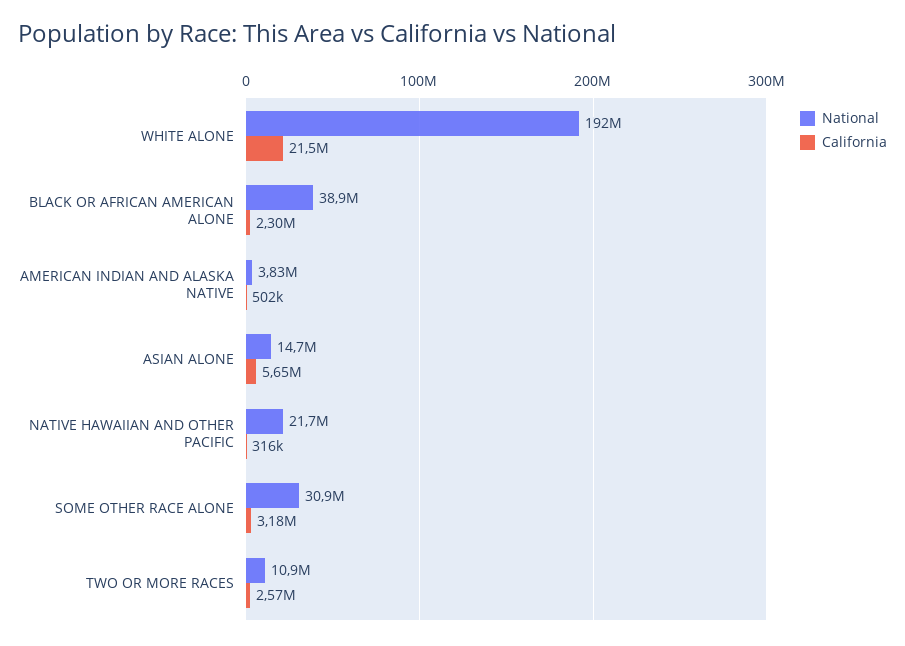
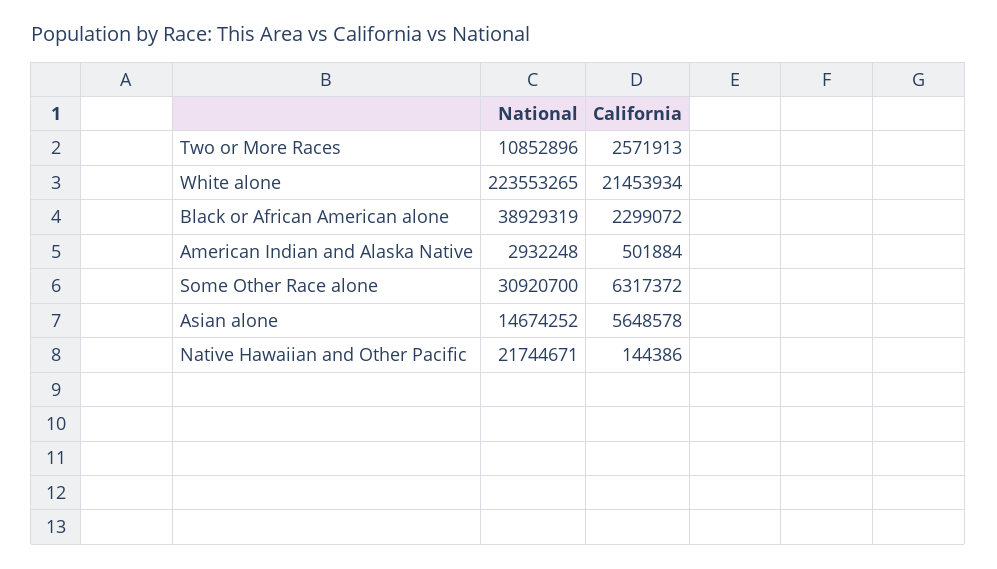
  {
    "National": {
-     "WHITE ALONE": 192000000,
+     "WHITE ALONE": 223553265,
      "BLACK OR AFRICAN AMERICAN ALONE": 38929319,
-     "AMERICAN INDIAN AND ALASKA NATIVE": 3830000,
+     "AMERICAN INDIAN AND ALASKA NATIVE": 2932248,
      "ASIAN ALONE": 14674252,
      "NATIVE HAWAIIAN AND OTHER PACIFIC": 21744671,
      "SOME OTHER RACE ALONE": 30920700,
      "TWO OR MORE RACES": 10852896
    },
    "California": {
      "WHITE ALONE": 21453934,
      "BLACK OR AFRICAN AMERICAN ALONE": 2299072,
      "AMERICAN INDIAN AND ALASKA NATIVE": 501884,
      "ASIAN ALONE": 5648578,
-     "NATIVE HAWAIIAN AND OTHER PACIFIC": 316000,
+     "NATIVE HAWAIIAN AND OTHER PACIFIC": 144386,
-     "SOME OTHER RACE ALONE": 3180000,
+     "SOME OTHER RACE ALONE": 6317372,
      "TWO OR MORE RACES": 2571913
    }
  }

